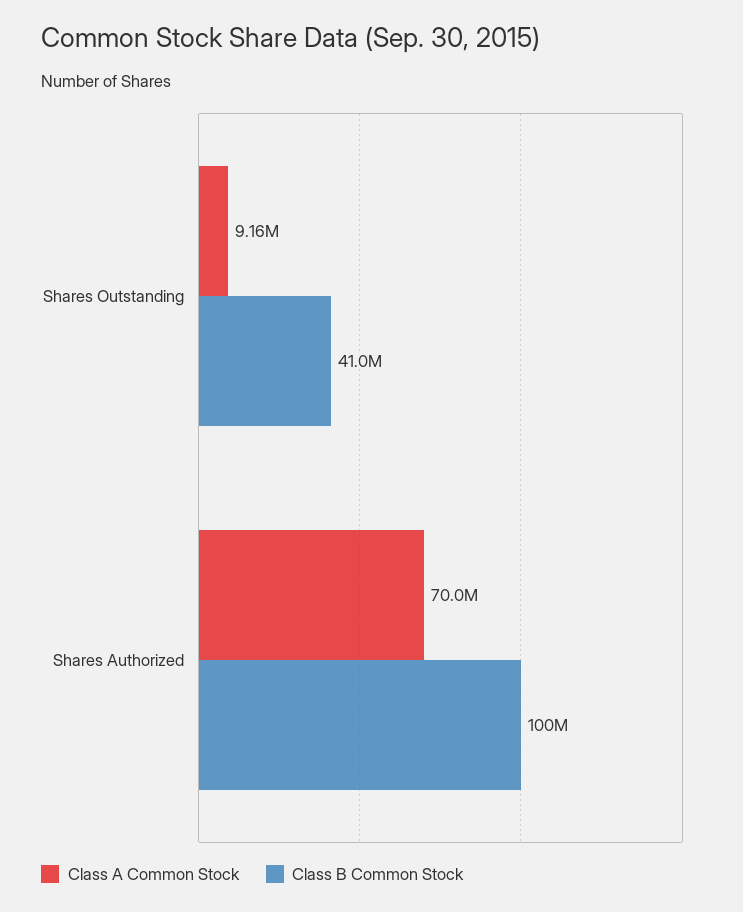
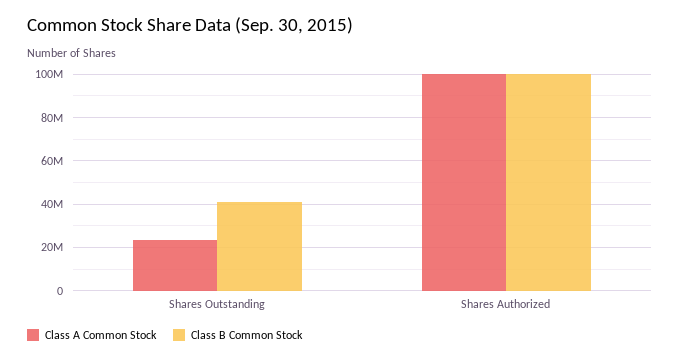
  {
    "Class A Common Stock": {
-     "Shares Outstanding": 9160000,
+     "Shares Outstanding": 25000000,
-     "Shares Authorized": 70000000
+     "Shares Authorized": 100000000
    },
    "Class B Common Stock": {
      "Shares Outstanding": 41000000,
      "Shares Authorized": 100000000
    }
  }

